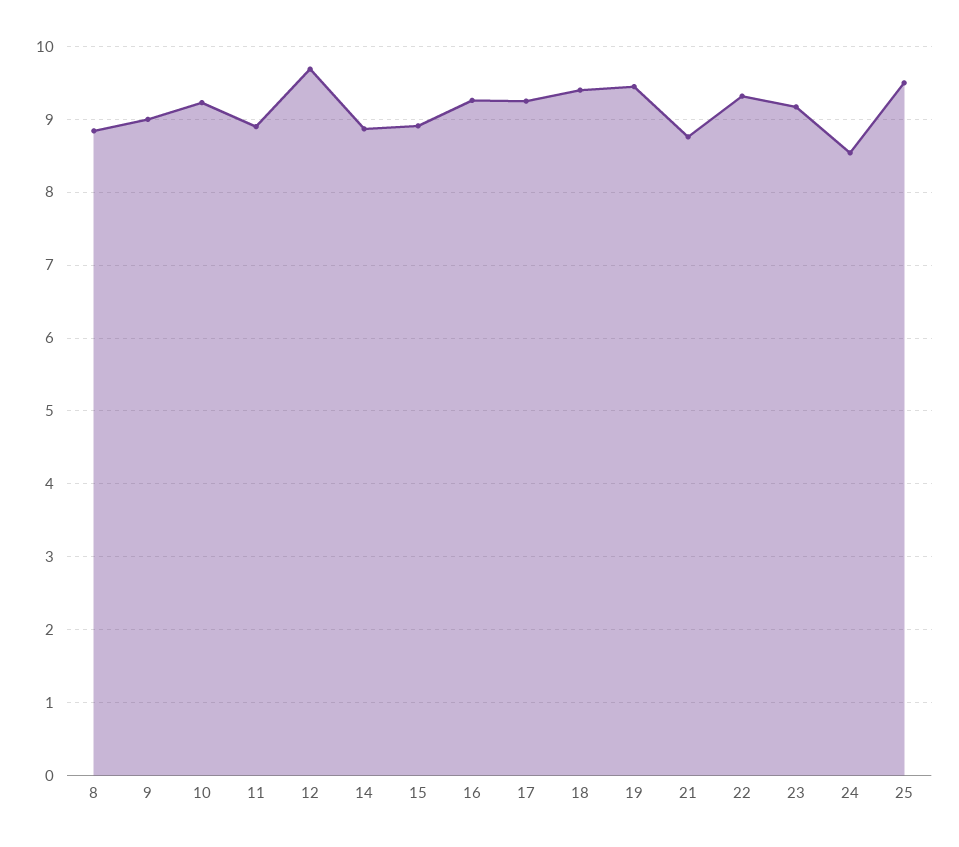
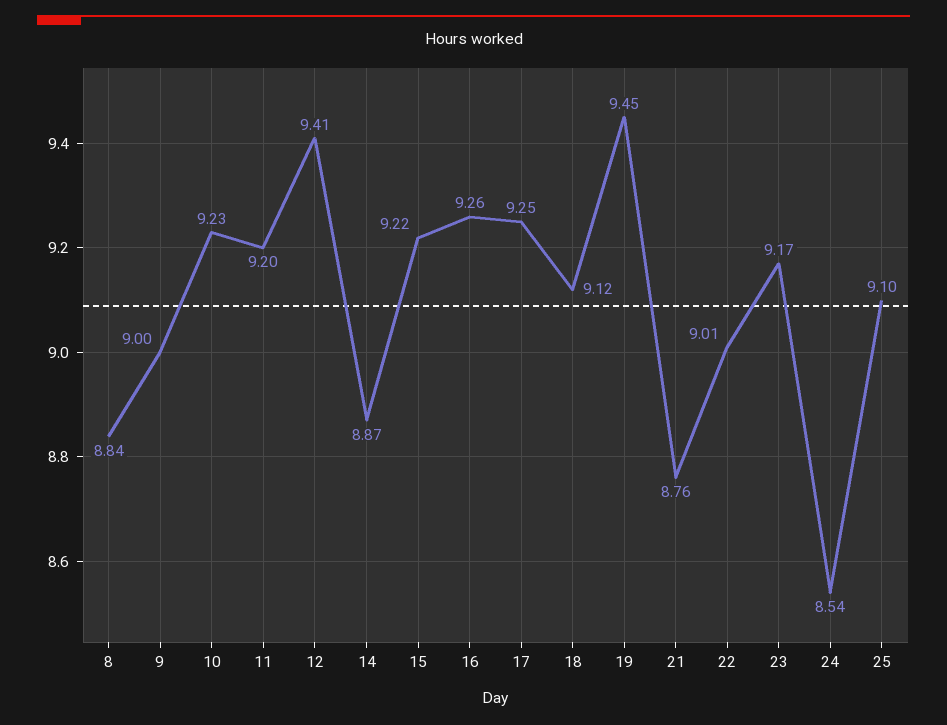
  {
    "8": 8.84,
    "9": 9,
    "10": 9.23,
-   "11": 8.9,
+   "11": 9.2,
-   "12": 9.7,
+   "12": 9.41,
    "14": 8.87,
-   "15": 8.9,
+   "15": 9.22,
    "16": 9.26,
    "17": 9.25,
-   "18": 9.4,
+   "18": 9.12,
    "19": 9.45,
    "21": 8.76,
-   "22": 9.3,
+   "22": 9.01,
    "23": 9.17,
    "24": 8.54,
-   "25": 9.5
+   "25": 9.1
  }

